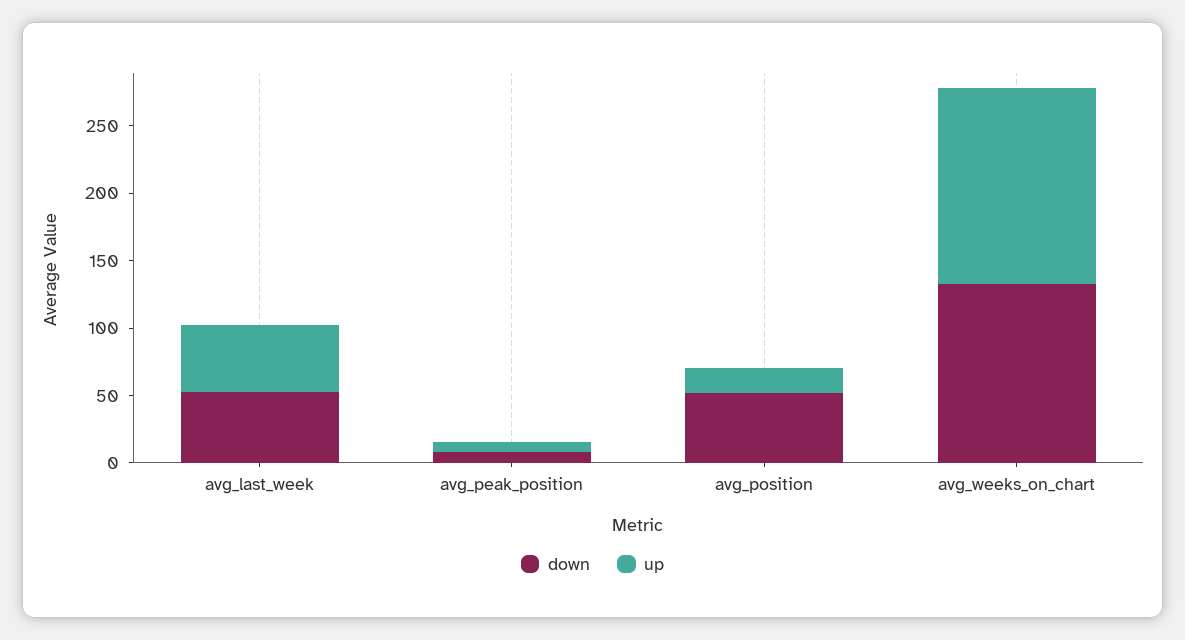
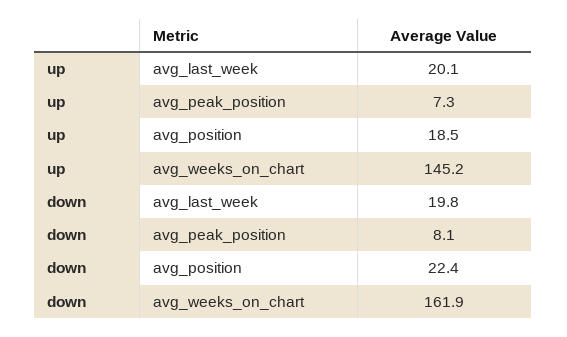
  {
    "down": {
-     "avg_last_week": 50,
+     "avg_last_week": 19.8,
      "avg_peak_position": 8.1,
-     "avg_position": 50,
+     "avg_position": 22.4,
-     "avg_weeks_on_chart": 130
+     "avg_weeks_on_chart": 161.9
    },
    "up": {
-     "avg_last_week": 50,
+     "avg_last_week": 20.1,
      "avg_peak_position": 7.3,
      "avg_position": 18.5,
      "avg_weeks_on_chart": 145.2
    }
  }

